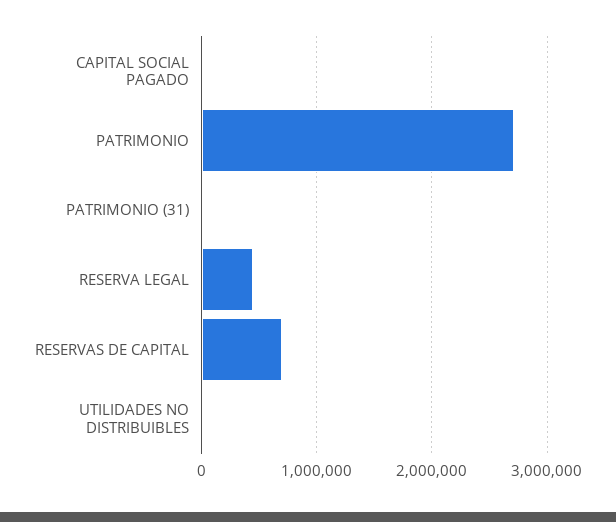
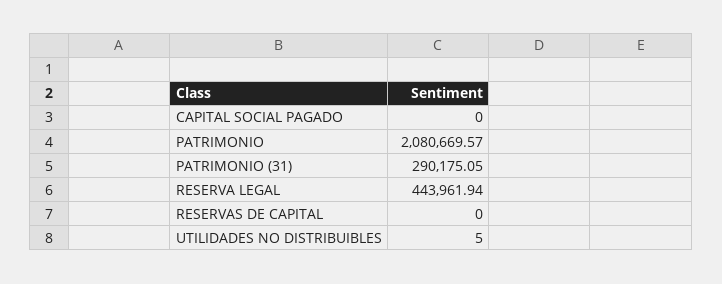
  {
    "CAPITAL SOCIAL PAGADO": 0,
-   "PATRIMONIO": 2700000,
+   "PATRIMONIO": 2080669.57,
-   "PATRIMONIO (31)": 0,
+   "PATRIMONIO (31)": 290175.05,
    "RESERVA LEGAL": 443961.94,
-   "RESERVAS DE CAPITAL": 700000,
+   "RESERVAS DE CAPITAL": 0,
    "UTILIDADES NO DISTRIBUIBLES": 5
  }

